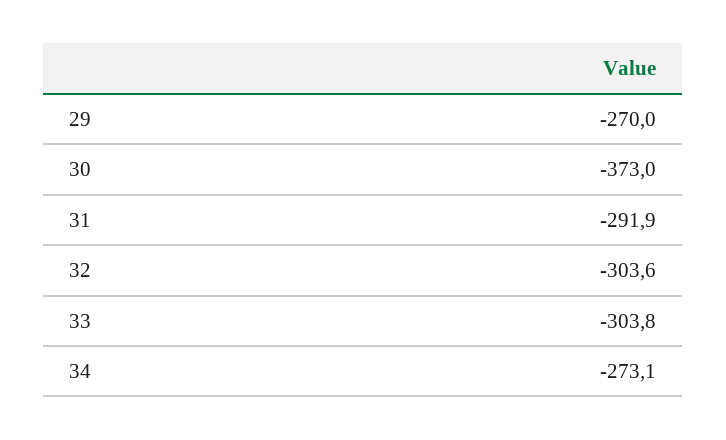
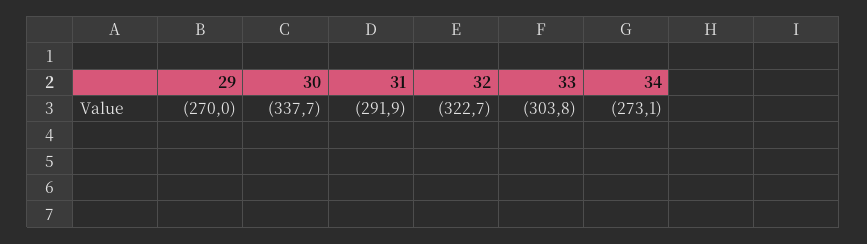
  {
    "29": -270,
-   "30": -373,
+   "30": -337.7,
    "31": -291.9,
-   "32": -303.6,
+   "32": -322.7,
    "33": -303.8,
    "34": -273.1
  }

